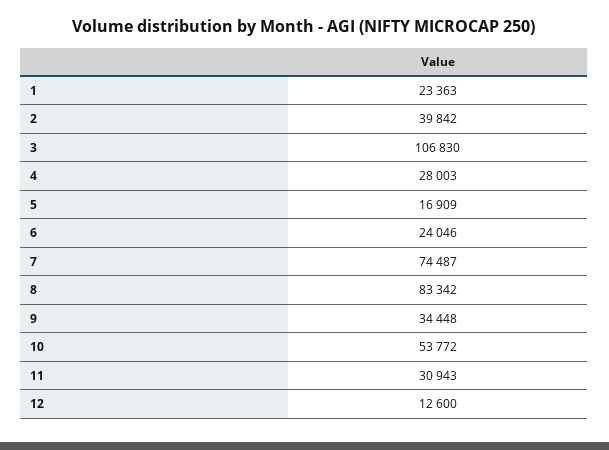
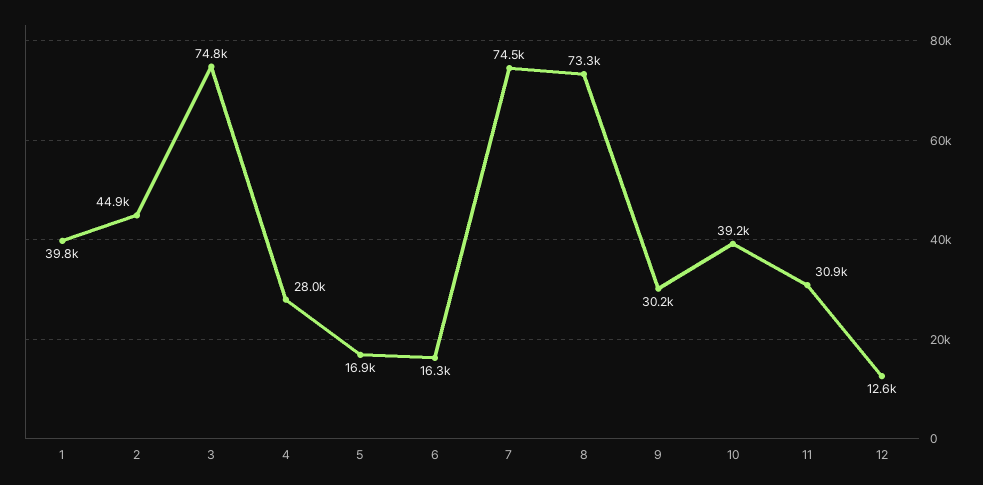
  {
-   "1": 23363,
+   "1": 39800,
-   "2": 39842,
+   "2": 44900,
-   "3": 106830,
+   "3": 74800,
    "4": 28003,
    "5": 16909,
-   "6": 24046,
+   "6": 16300,
    "7": 74487,
-   "8": 83342,
+   "8": 73300,
-   "9": 34448,
+   "9": 30200,
-   "10": 53772,
+   "10": 39200,
    "11": 30943,
    "12": 12600
  }

